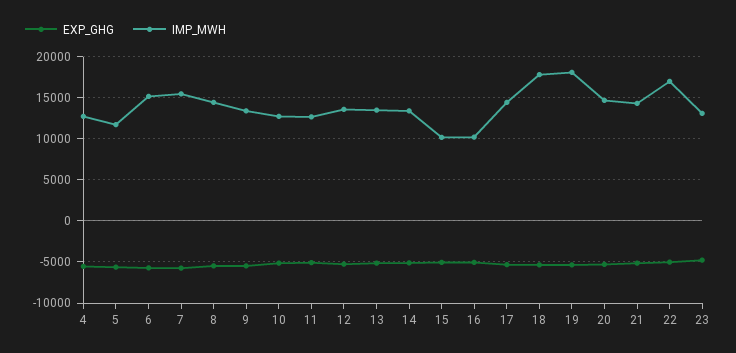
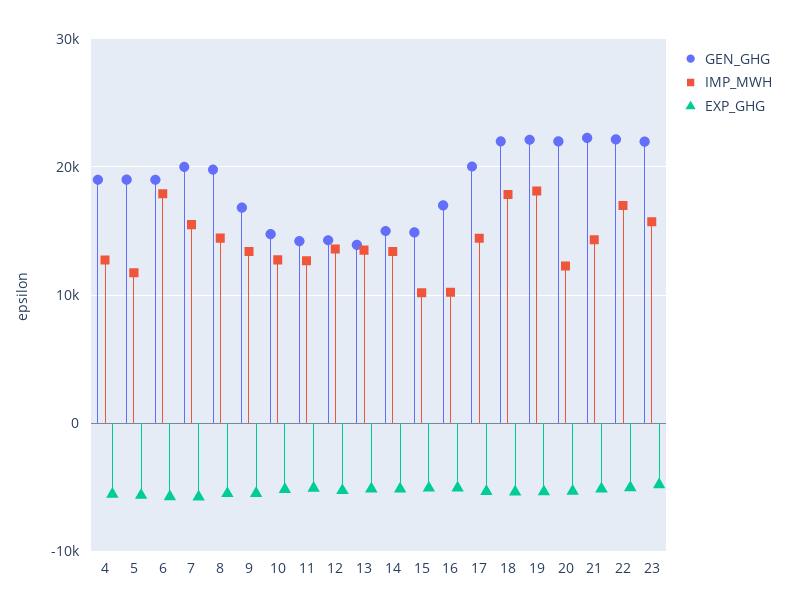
  {
    "EXP_GHG": {
      "4": -6000,
      "5": -6000,
      "6": -6000,
      "7": -6000,
      "8": -5000,
      "9": -5000,
      "10": -5000,
      "11": -5000,
      "12": -5000,
      "13": -5000,
      "14": -5000,
      "15": -5000,
      "16": -5000,
      "17": -5000,
      "18": -5000,
      "19": -5000,
      "20": -5000,
      "21": -5000,
      "22": -5000,
      "23": -5000
    },
    "IMP_MWH": {
      "4": 13000,
      "5": 12000,
-     "6": 15000,
+     "6": 18000,
      "7": 15000,
      "8": 14000,
      "9": 13000,
      "10": 13000,
      "11": 13000,
      "12": 14000,
      "13": 14000,
      "14": 13000,
      "15": 10000,
      "16": 10000,
      "17": 14000,
      "18": 18000,
      "19": 18000,
-     "20": 15000,
+     "20": 12000,
      "21": 14000,
      "22": 17000,
-     "23": 13000
+     "23": 16000
-   }
+   },
+   "GEN_GHG": {
+     "4": 19000,
+     "5": 19000,
+     "6": 19000,
+     "7": 20000,
+     "8": 20000,
+     "9": 17000,
+     "10": 15000,
+     "11": 14000,
+     "12": 14000,
+     "13": 14000,
+     "14": 15000,
+     "15": 15000,
+     "16": 17000,
+     "17": 20000,
+     "18": 22000,
+     "19": 22000,
+     "20": 22000,
+     "21": 22000,
+     "22": 22000,
+     "23": 22000
+   }
  }

